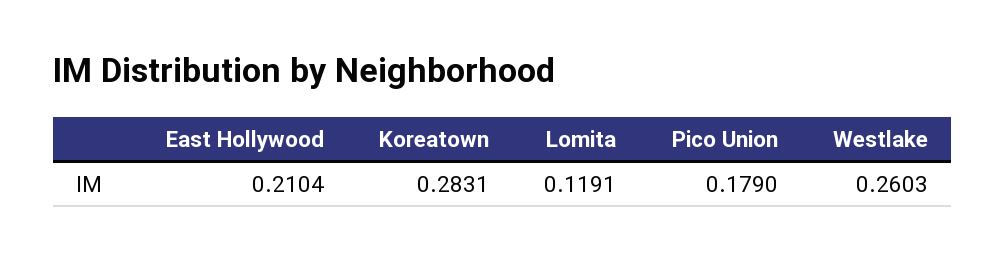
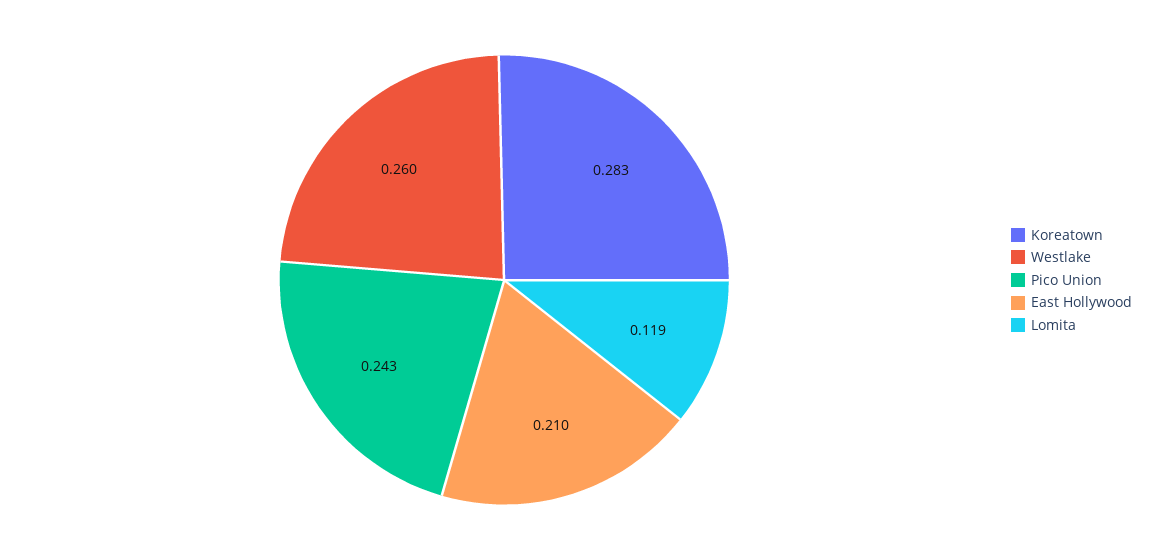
  {
    "East Hollywood": 0.2104,
    "Koreatown": 0.2831,
    "Lomita": 0.1191,
-   "Pico Union": 0.179,
+   "Pico Union": 0.243,
    "Westlake": 0.2603
  }

